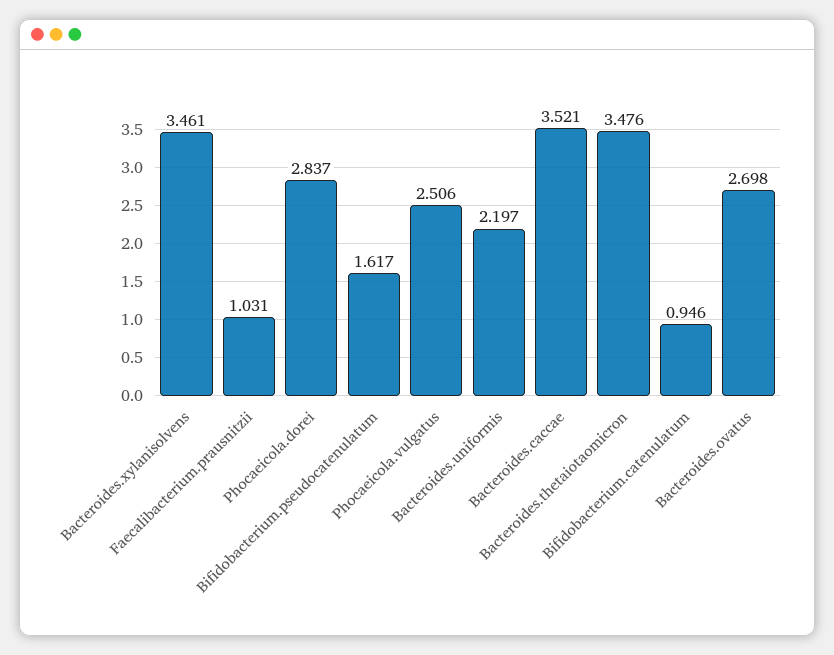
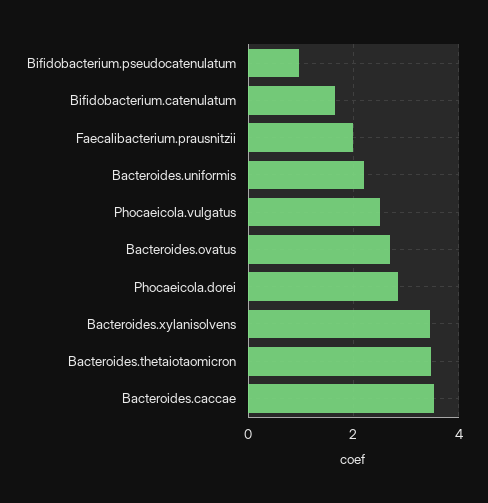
  {
    "Bacteroides.xylanisolvens": 3.461,
-   "Faecalibacterium.prausnitzii": 1.031,
+   "Faecalibacterium.prausnitzii": 2,
    "Phocaeicola.dorei": 2.837,
-   "Bifidobacterium.pseudocatenulatum": 1.617,
+   "Bifidobacterium.pseudocatenulatum": 1,
    "Phocaeicola.vulgatus": 2.506,
    "Bacteroides.uniformis": 2.197,
    "Bacteroides.caccae": 3.521,
    "Bacteroides.thetaiotaomicron": 3.476,
-   "Bifidobacterium.catenulatum": 0.946,
+   "Bifidobacterium.catenulatum": 1.6,
    "Bacteroides.ovatus": 2.698
  }

